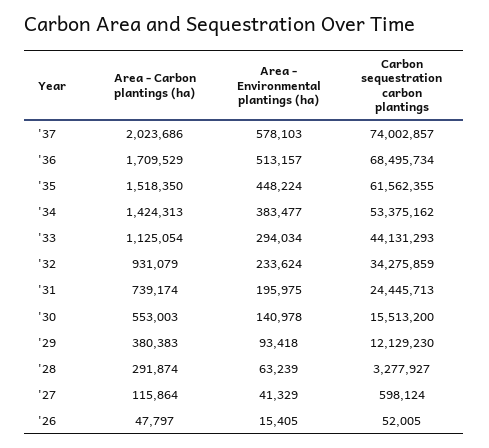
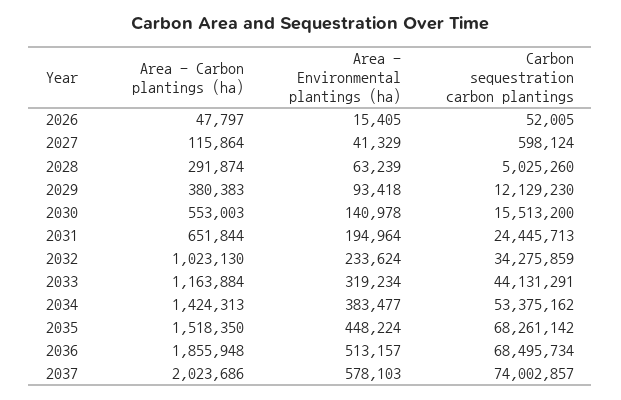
  {
    "Area - Carbon plantings (ha)": {
      "'37": 2023686,
-     "'36": 1709529,
+     "'36": 1855948,
      "'35": 1518350,
      "'34": 1424313,
-     "'33": 1125054,
+     "'33": 1163884,
-     "'32": 931079,
+     "'32": 1023130,
-     "'31": 739174,
+     "'31": 651844,
      "'30": 553003,
      "'29": 380383,
      "'28": 291874,
      "'27": 115864,
      "'26": 47797
    },
    "Area - Environmental plantings (ha)": {
      "'37": 578103,
      "'36": 513157,
      "'35": 448224,
      "'34": 383477,
-     "'33": 294034,
+     "'33": 319234,
      "'32": 233624,
-     "'31": 195975,
+     "'31": 194964,
      "'30": 140978,
      "'29": 93418,
      "'28": 63239,
      "'27": 41329,
      "'26": 15405
    },
    "Carbon sequestration carbon plantings": {
      "'37": 74002857,
      "'36": 68495734,
-     "'35": 61562355,
+     "'35": 68261142,
      "'34": 53375162,
-     "'33": 44131293,
+     "'33": 44131291,
      "'32": 34275859,
      "'31": 24445713,
      "'30": 15513200,
      "'29": 12129230,
-     "'28": 3277927,
+     "'28": 5025260,
      "'27": 598124,
      "'26": 52005
    }
  }

